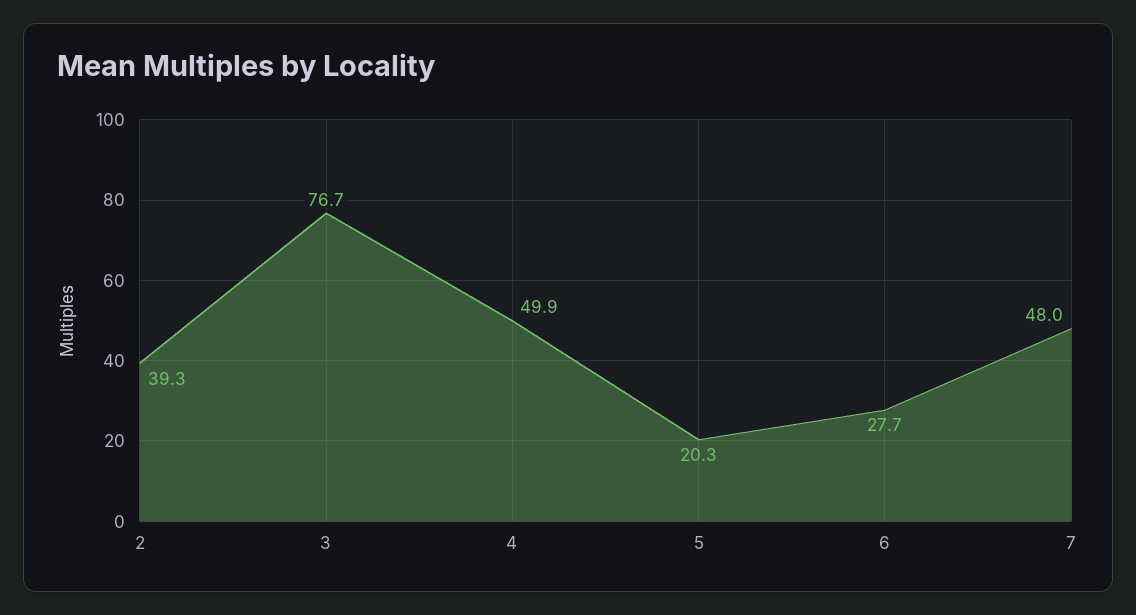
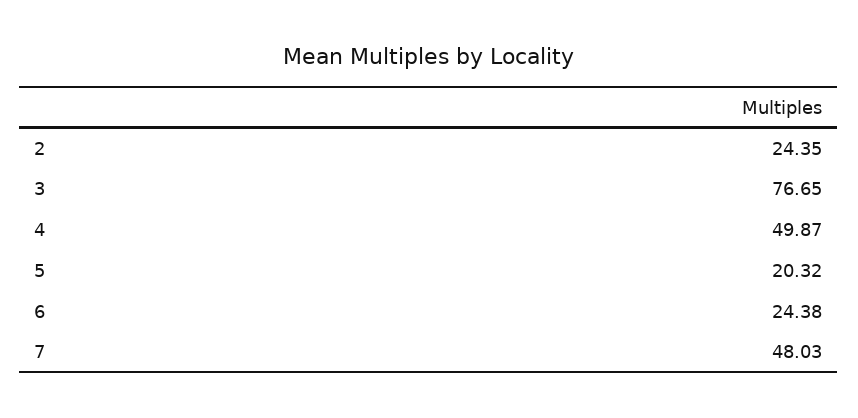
  {
-   "2": 39.3,
+   "2": 24.35,
    "3": 76.65,
    "4": 49.87,
    "5": 20.32,
-   "6": 27.7,
+   "6": 24.38,
    "7": 48.03
  }

